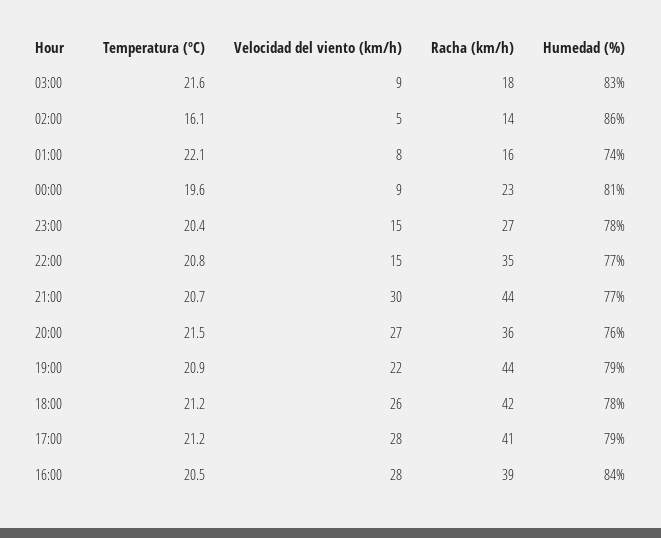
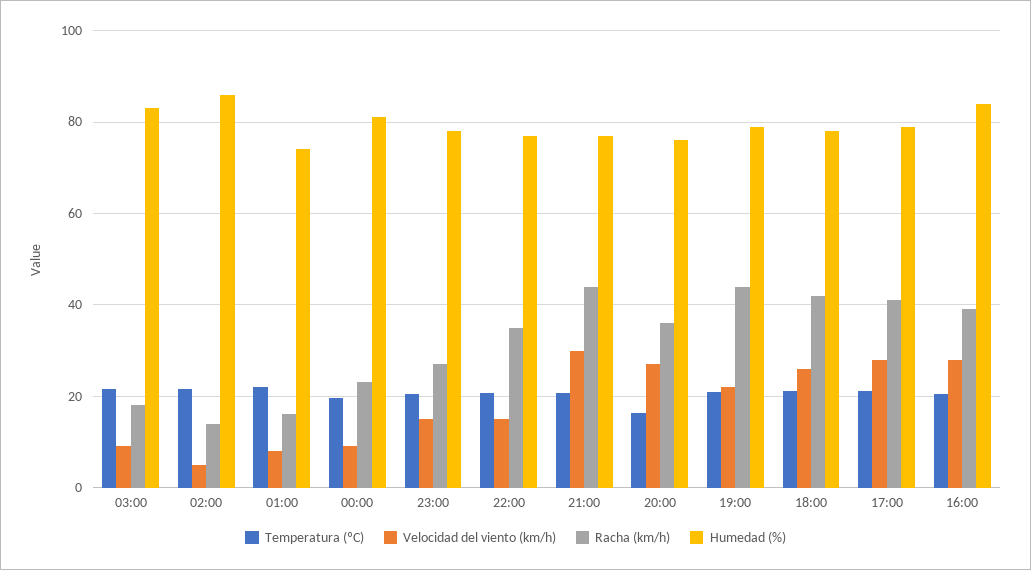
  {
    "Temperatura (ºC)": {
      "03:00": 21.6,
-     "02:00": 16.1,
+     "02:00": 22,
      "01:00": 22.1,
      "00:00": 19.6,
      "23:00": 20.4,
      "22:00": 20.8,
      "21:00": 20.7,
-     "20:00": 21.5,
+     "20:00": 16,
      "19:00": 20.9,
      "18:00": 21.2,
      "17:00": 21.2,
      "16:00": 20.5
    },
    "Velocidad del viento (km/h)": {
      "03:00": 9,
      "02:00": 5,
      "01:00": 8,
      "00:00": 9,
      "23:00": 15,
      "22:00": 15,
      "21:00": 30,
      "20:00": 27,
      "19:00": 22,
      "18:00": 26,
      "17:00": 28,
      "16:00": 28
    },
    "Racha (km/h)": {
      "03:00": 18,
      "02:00": 14,
      "01:00": 16,
      "00:00": 23,
      "23:00": 27,
      "22:00": 35,
      "21:00": 44,
      "20:00": 36,
      "19:00": 44,
      "18:00": 42,
      "17:00": 41,
      "16:00": 39
    },
    "Humedad (%)": {
      "03:00": 83,
      "02:00": 86,
      "01:00": 74,
      "00:00": 81,
      "23:00": 78,
      "22:00": 77,
      "21:00": 77,
      "20:00": 76,
      "19:00": 79,
      "18:00": 78,
      "17:00": 79,
      "16:00": 84
    }
  }

